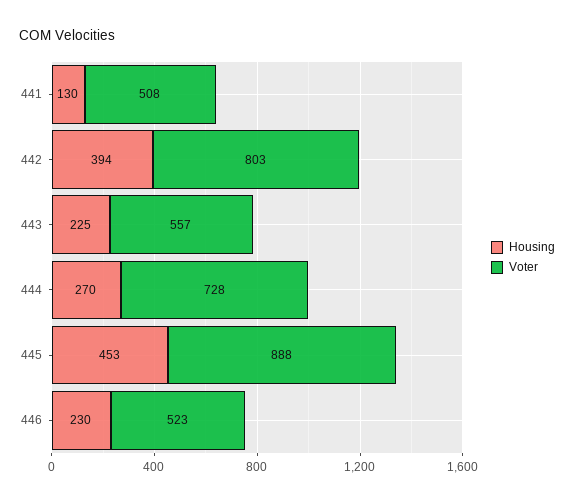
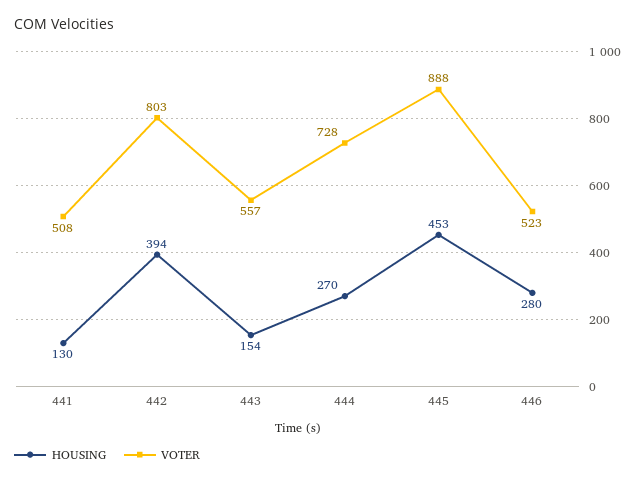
  {
    "Housing": {
      "441": 130,
      "442": 394,
-     "443": 225,
+     "443": 154,
      "444": 270,
      "445": 453,
-     "446": 230
+     "446": 280
    },
    "Voter": {
      "441": 508,
      "442": 803,
      "443": 557,
      "444": 728,
      "445": 888,
      "446": 523
    }
  }

